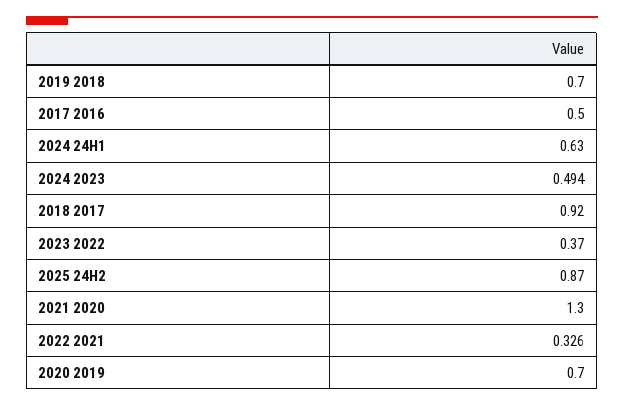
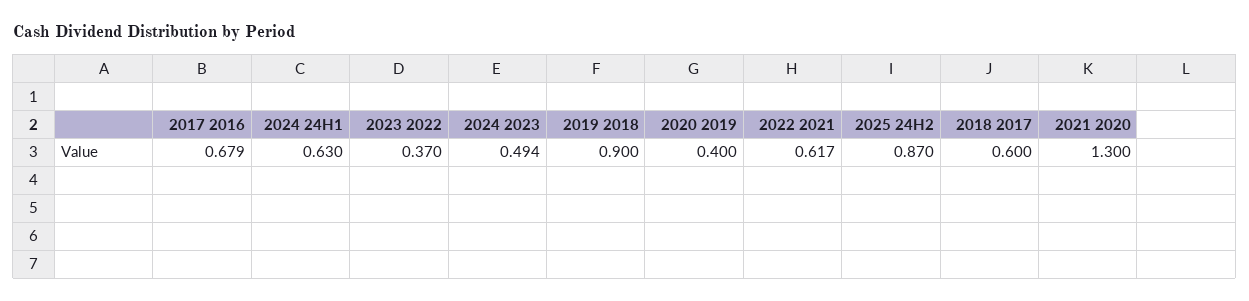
  {
-   "2019 2018": 0.7,
+   "2019 2018": 0.9,
-   "2017 2016": 0.5,
+   "2017 2016": 0.679,
    "2024 24H1": 0.63,
    "2024 2023": 0.494,
-   "2018 2017": 0.92,
+   "2018 2017": 0.6,
    "2023 2022": 0.37,
    "2025 24H2": 0.87,
    "2021 2020": 1.3,
-   "2022 2021": 0.326,
+   "2022 2021": 0.617,
-   "2020 2019": 0.7
+   "2020 2019": 0.4
  }

